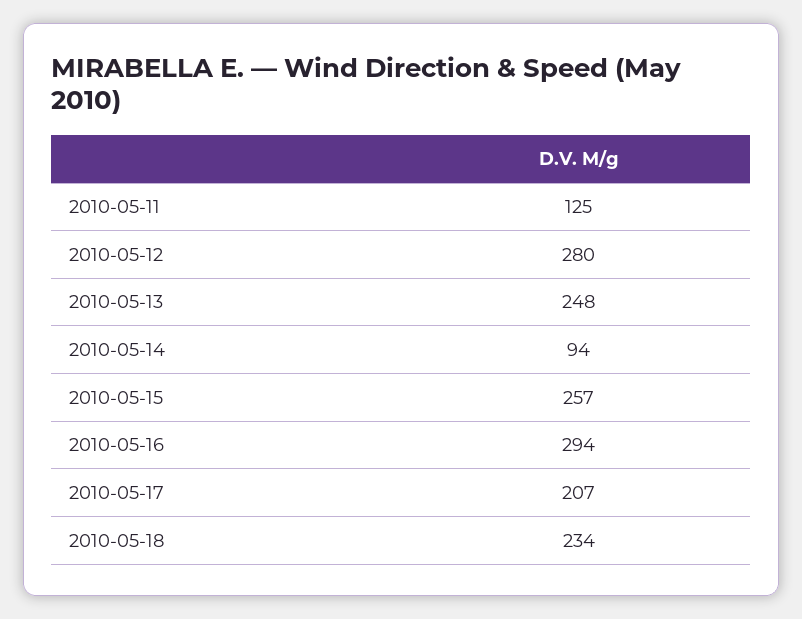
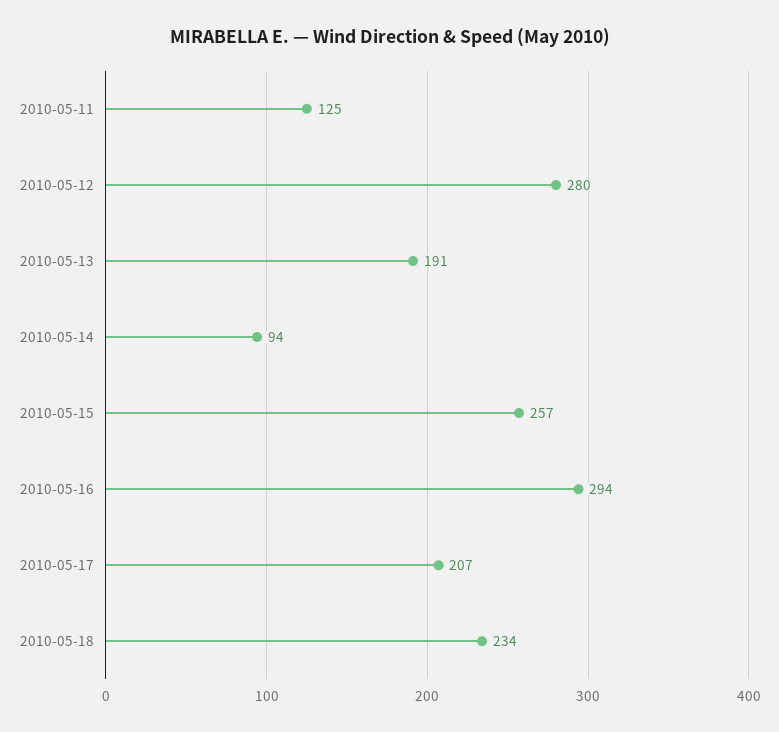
  {
    "2010-05-11": 125,
    "2010-05-12": 280,
-   "2010-05-13": 248,
+   "2010-05-13": 191,
    "2010-05-14": 94,
    "2010-05-15": 257,
    "2010-05-16": 294,
    "2010-05-17": 207,
    "2010-05-18": 234
  }

